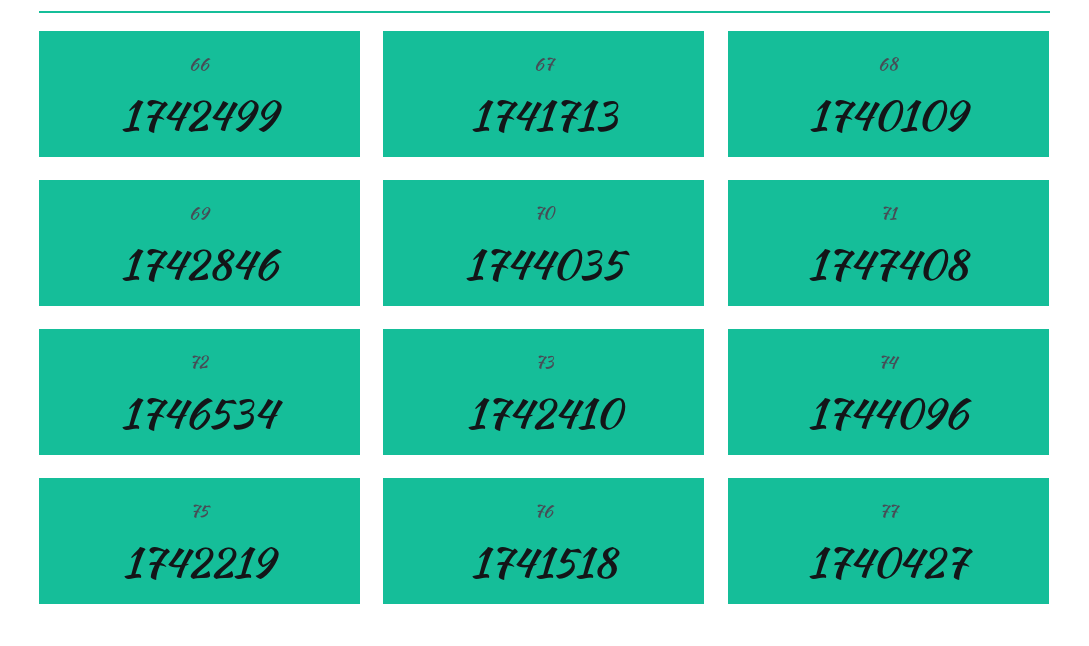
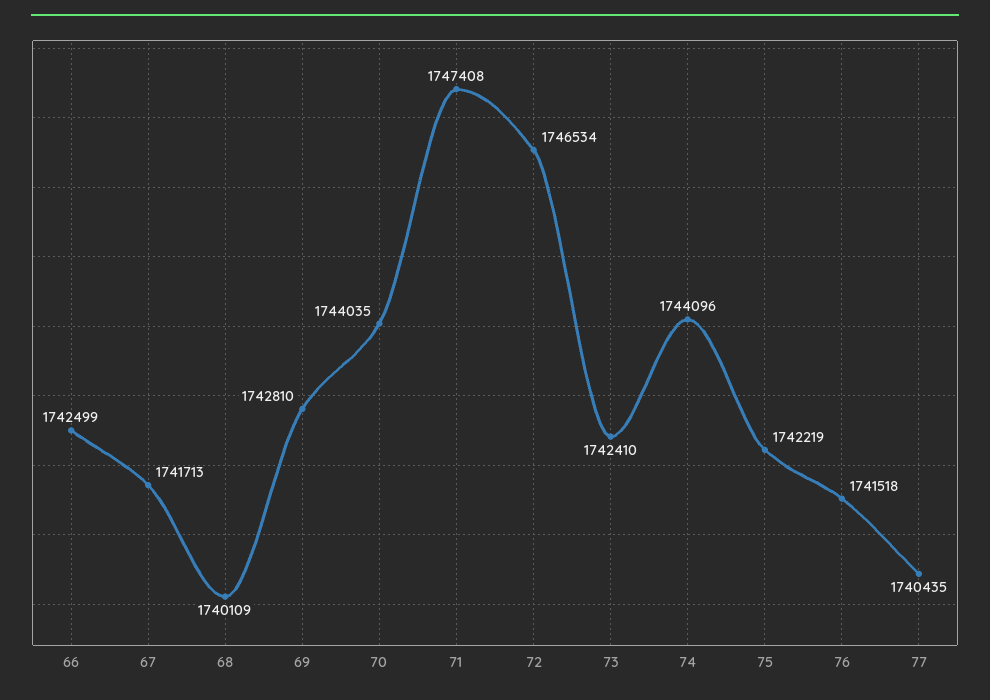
  {
    "66": 1742499,
    "67": 1741713,
    "68": 1740109,
-   "69": 1742846,
+   "69": 1742810,
    "70": 1744035,
    "71": 1747408,
    "72": 1746534,
    "73": 1742410,
    "74": 1744096,
    "75": 1742219,
    "76": 1741518,
-   "77": 1740427
+   "77": 1740435
  }

